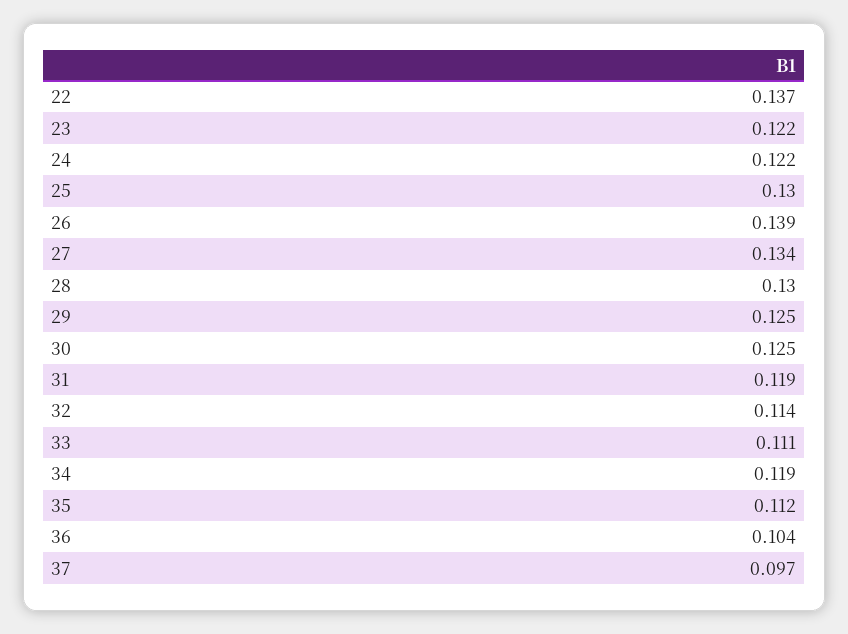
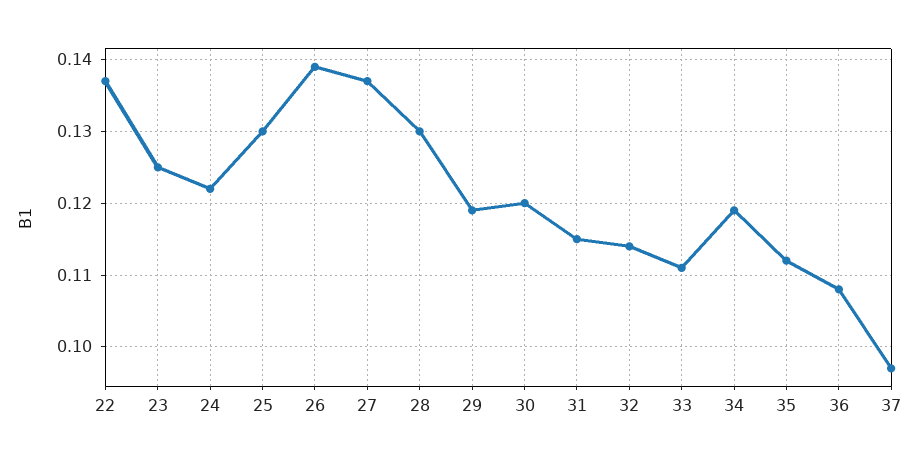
  {
    "22": 0.137,
-   "23": 0.122,
+   "23": 0.125,
    "24": 0.122,
    "25": 0.13,
    "26": 0.139,
-   "27": 0.134,
+   "27": 0.137,
    "28": 0.13,
-   "29": 0.125,
+   "29": 0.119,
-   "30": 0.125,
+   "30": 0.12,
-   "31": 0.119,
+   "31": 0.115,
    "32": 0.114,
    "33": 0.111,
    "34": 0.119,
    "35": 0.112,
-   "36": 0.104,
+   "36": 0.108,
    "37": 0.097
  }

